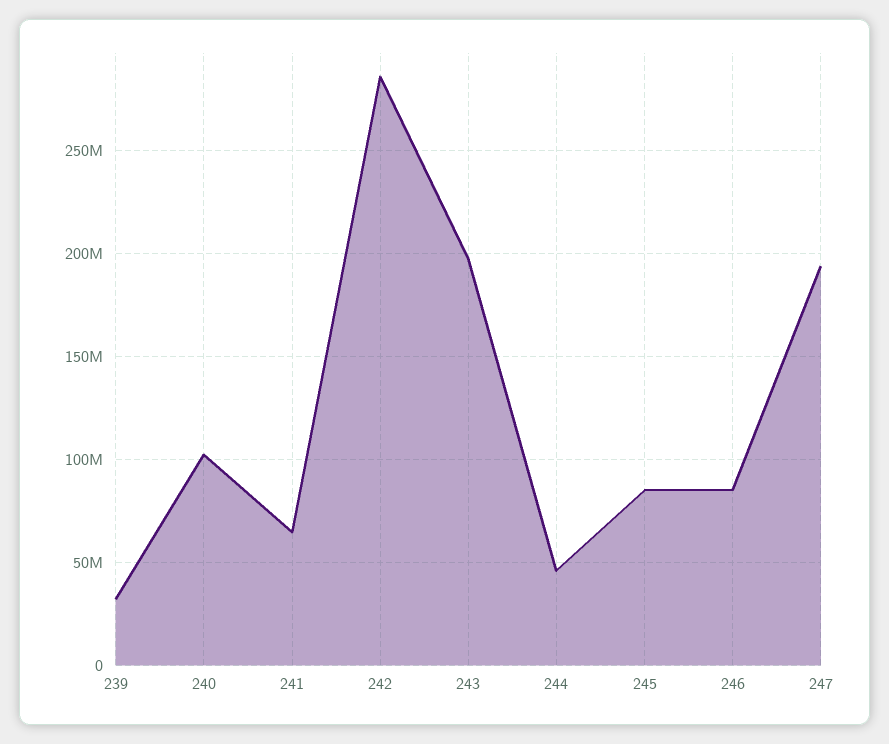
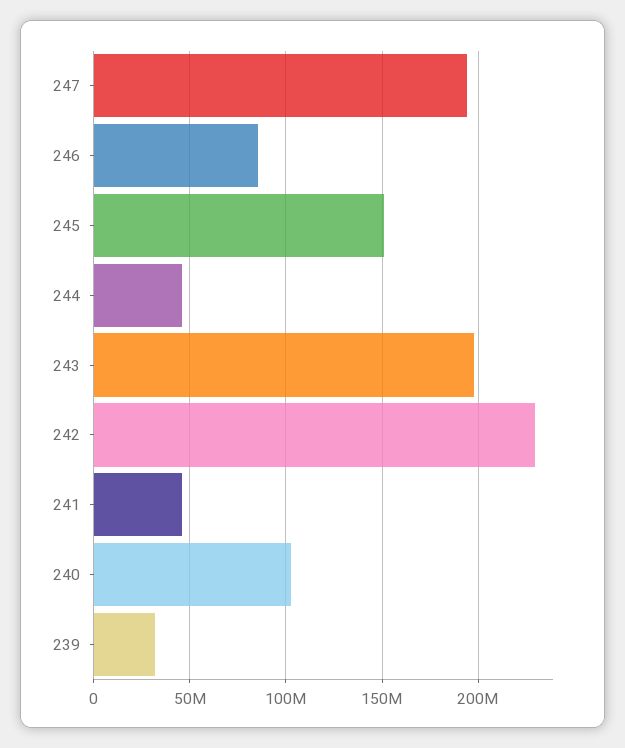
  {
    "239": 30000000,
    "240": 100000000,
-   "241": 65000000,
+   "241": 45000000,
-   "242": 285000000,
+   "242": 230000000,
    "243": 200000000,
    "244": 45000000,
-   "245": 85000000,
+   "245": 150000000,
    "246": 85000000,
    "247": 195000000
  }

